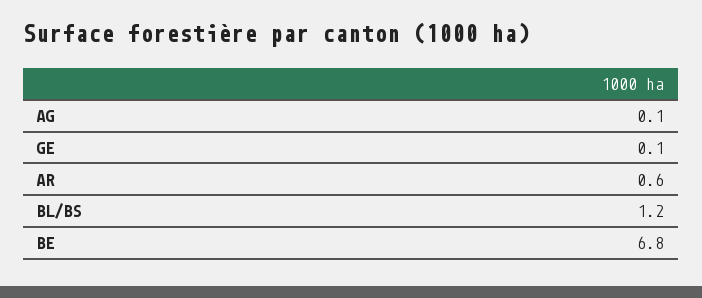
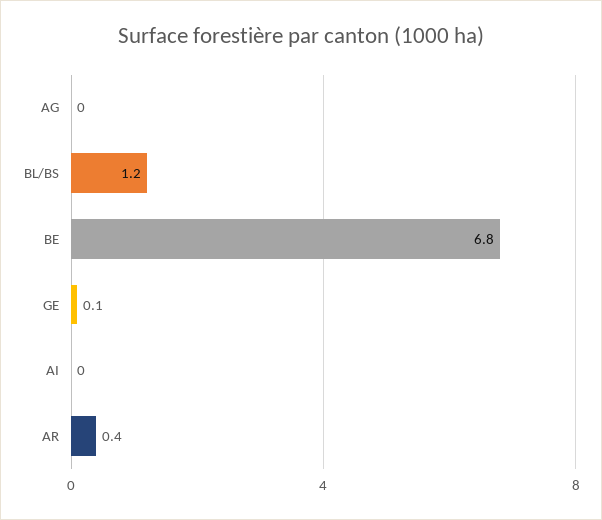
  {
-   "AG": 0.1,
+   "AG": 0,
    "GE": 0.1,
-   "AR": 0.6,
+   "AR": 0.4,
    "BL/BS": 1.2,
-   "BE": 6.8
+   "BE": 6.8,
+   "AI": 0
  }

